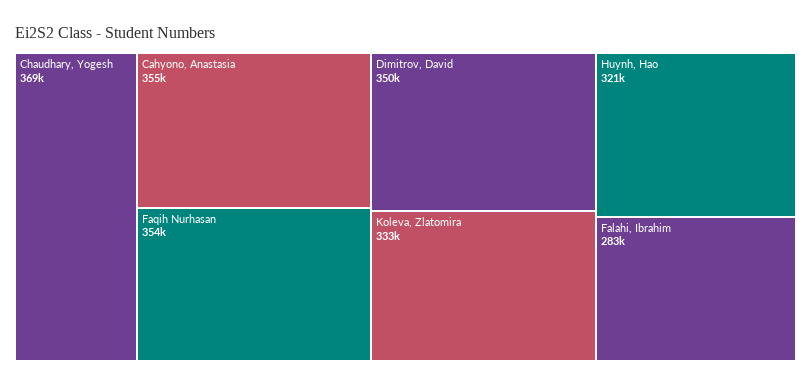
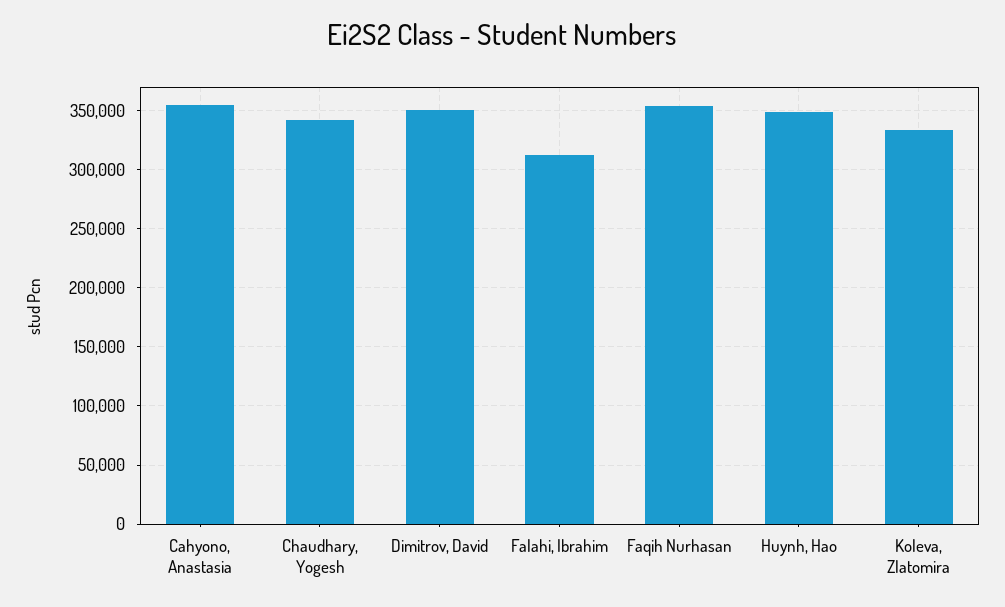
  {
-   "Chaudhary, Yogesh": 369000,
+   "Chaudhary, Yogesh": 340000,
    "Cahyono, Anastasia": 355000,
    "Faqih Nurhasan": 354000,
    "Dimitrov, David": 350000,
    "Koleva, Zlatomira": 333000,
-   "Huynh, Hao": 321000,
+   "Huynh, Hao": 350000,
-   "Falahi, Ibrahim": 283000
+   "Falahi, Ibrahim": 310000
  }

